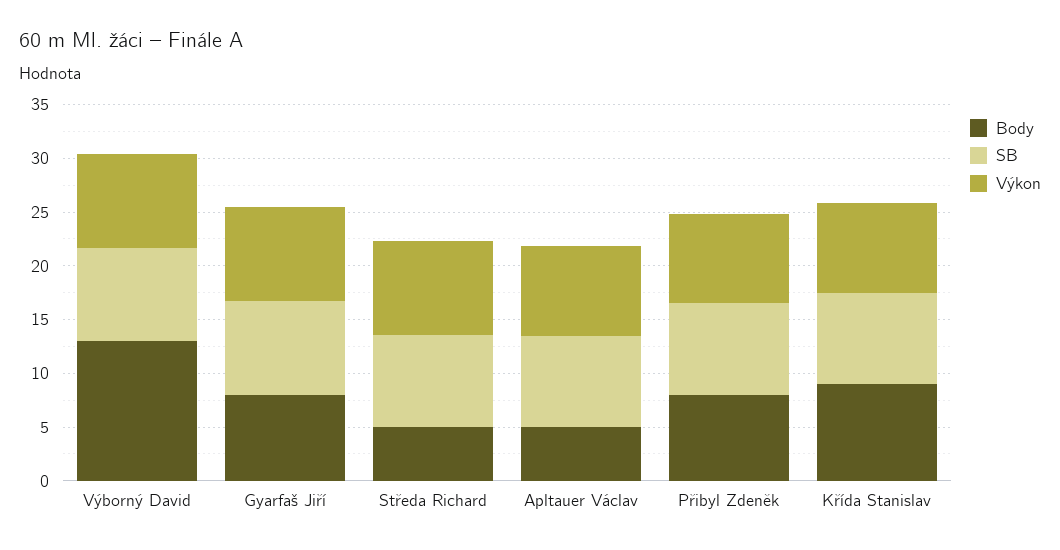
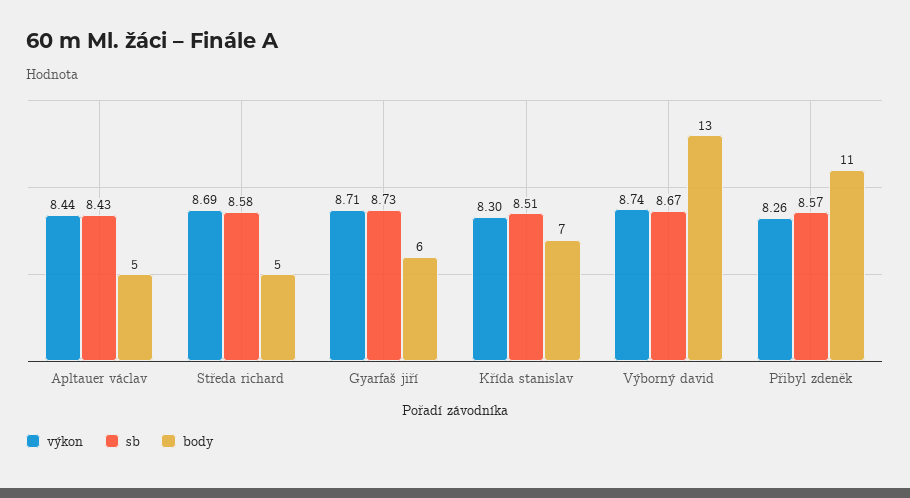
  {
    "Body": {
      "Výborný David": 13,
-     "Gyarfaš Jiří": 8,
+     "Gyarfaš Jiří": 6,
      "Středa Richard": 5,
      "Apltauer Václav": 5,
-     "Přibyl Zdeněk": 8,
+     "Přibyl Zdeněk": 11,
-     "Křída Stanislav": 9
+     "Křída Stanislav": 7
    },
    "SB": {
      "Výborný David": 8.67,
      "Gyarfaš Jiří": 8.73,
      "Středa Richard": 8.58,
      "Apltauer Václav": 8.43,
      "Přibyl Zdeněk": 8.57,
      "Křída Stanislav": 8.51
    },
    "Výkon": {
      "Výborný David": 8.74,
      "Gyarfaš Jiří": 8.71,
      "Středa Richard": 8.69,
      "Apltauer Václav": 8.44,
      "Přibyl Zdeněk": 8.26,
      "Křída Stanislav": 8.3
    }
  }

